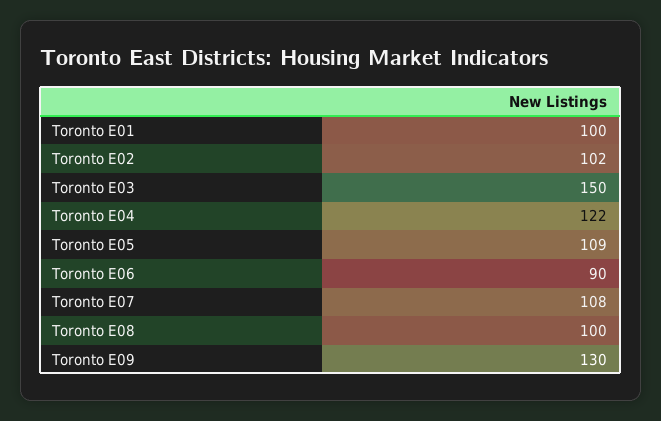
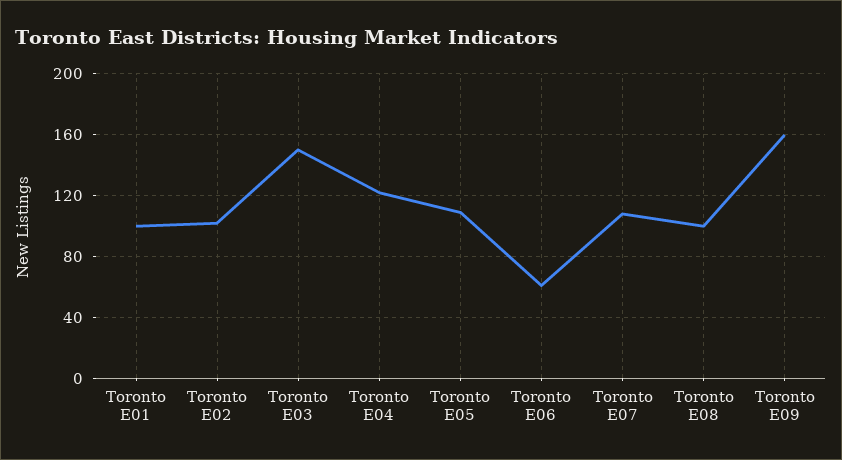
  {
    "Toronto E01": 100,
    "Toronto E02": 102,
    "Toronto E03": 150,
    "Toronto E04": 122,
    "Toronto E05": 109,
-   "Toronto E06": 90,
+   "Toronto E06": 60,
    "Toronto E07": 108,
    "Toronto E08": 100,
-   "Toronto E09": 130
+   "Toronto E09": 160
  }

